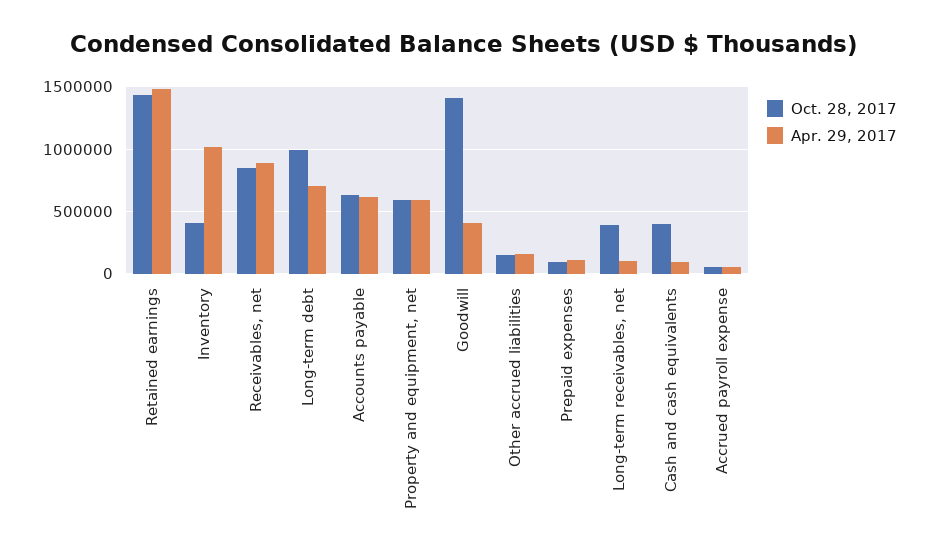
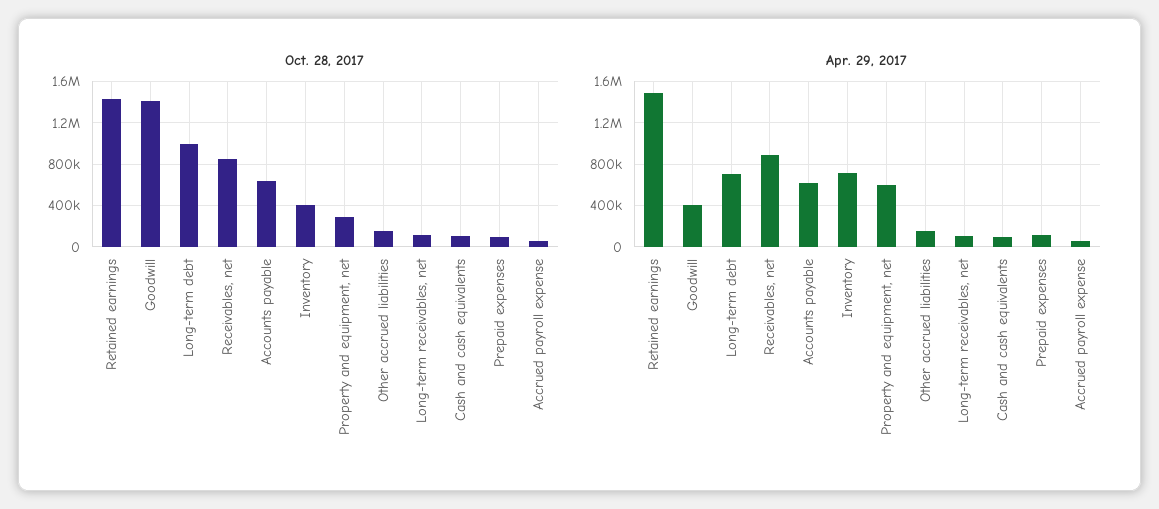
  {
    "Oct. 28, 2017": {
      "Retained earnings": 1450000,
      "Inventory": 400000,
      "Receivables, net": 850000,
      "Long-term debt": 1000000,
      "Accounts payable": 650000,
-     "Property and equipment, net": 600000,
+     "Property and equipment, net": 300000,
      "Goodwill": 1400000,
      "Other accrued liabilities": 150000,
      "Prepaid expenses": 100000,
-     "Long-term receivables, net": 400000,
+     "Long-term receivables, net": 100000,
-     "Cash and cash equivalents": 400000,
+     "Cash and cash equivalents": 100000,
      "Accrued payroll expense": 50000
    },
    "Apr. 29, 2017": {
      "Retained earnings": 1500000,
-     "Inventory": 1000000,
+     "Inventory": 700000,
      "Receivables, net": 900000,
      "Long-term debt": 700000,
      "Accounts payable": 600000,
      "Property and equipment, net": 600000,
      "Goodwill": 400000,
      "Other accrued liabilities": 150000,
      "Prepaid expenses": 100000,
      "Long-term receivables, net": 100000,
      "Cash and cash equivalents": 100000,
      "Accrued payroll expense": 50000
    }
  }

